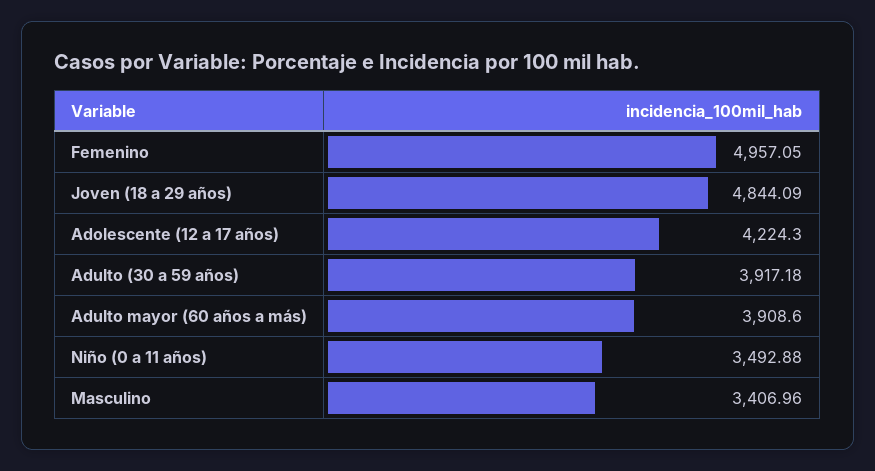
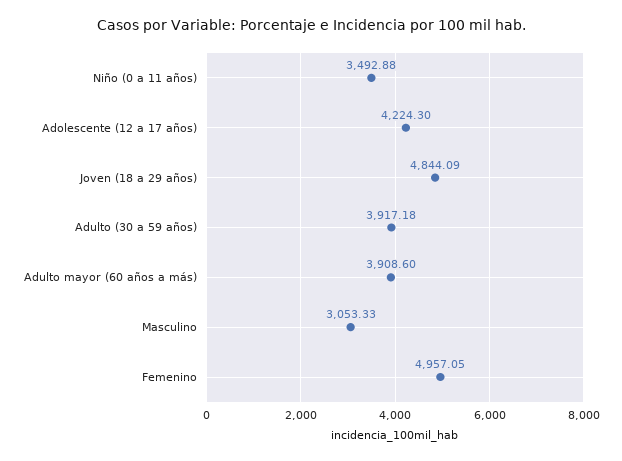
  {
    "Femenino": 4957.05,
    "Joven (18 a 29 años)": 4844.09,
    "Adolescente (12 a 17 años)": 4224.3,
    "Adulto (30 a 59 años)": 3917.18,
    "Adulto mayor (60 años a más)": 3908.6,
    "Niño (0 a 11 años)": 3492.88,
-   "Masculino": 3406.96
+   "Masculino": 3053.33
  }

